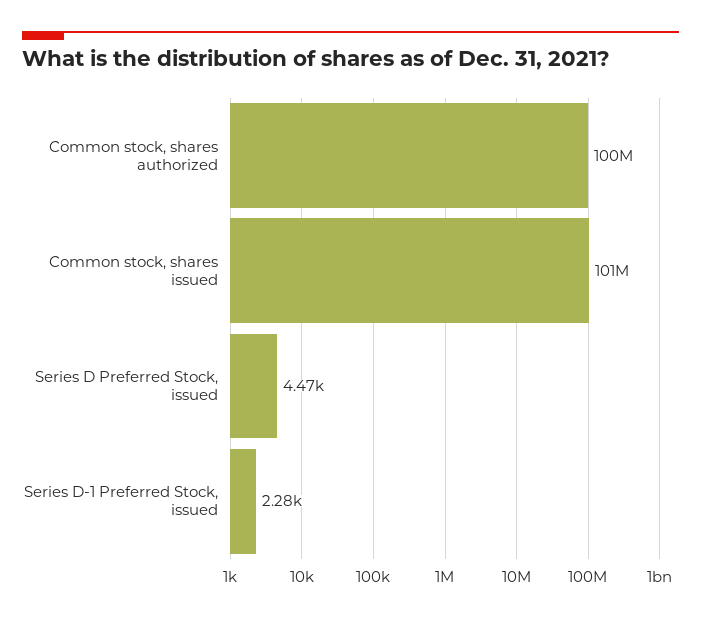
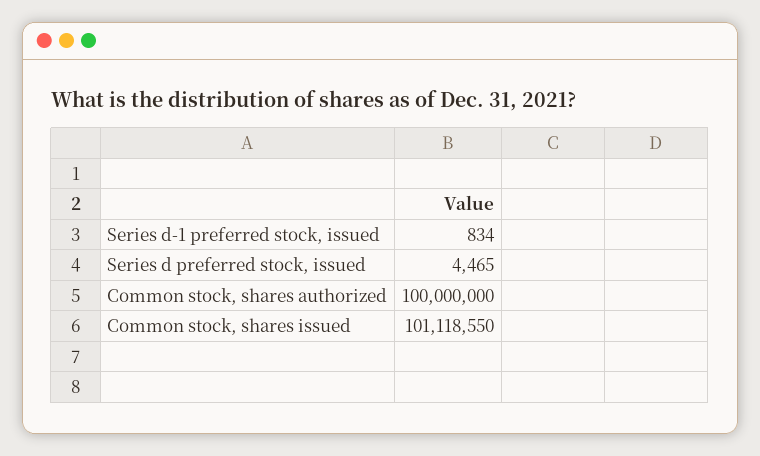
  {
    "Common stock, shares authorized": 100000000,
    "Common stock, shares issued": 101118550,
    "Series D Preferred Stock, issued": 4465,
-   "Series D-1 Preferred Stock, issued": 2280
+   "Series D-1 Preferred Stock, issued": 834
  }

